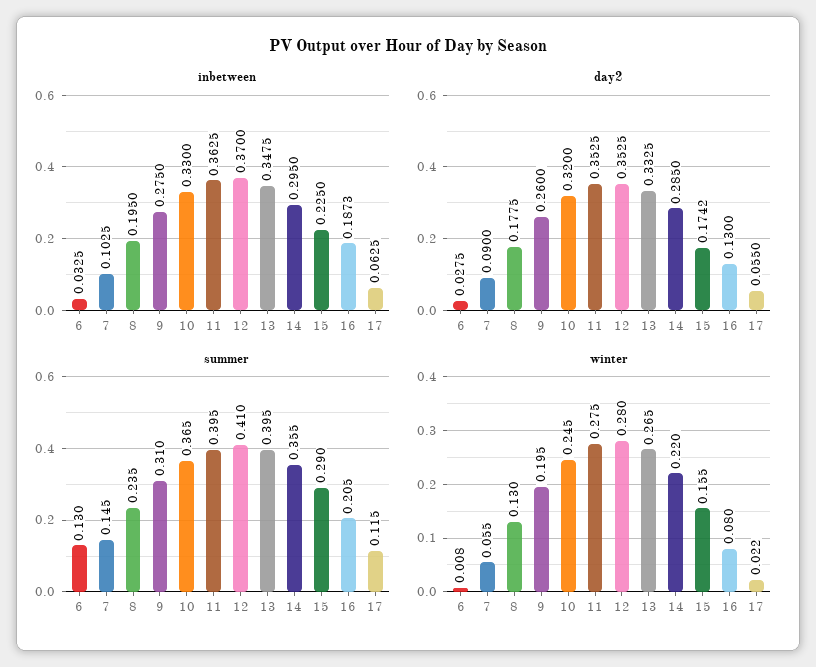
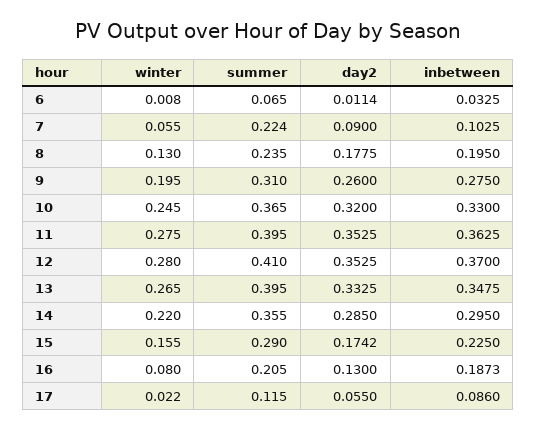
  {
    "inbetween": {
      "6": 0.0325,
      "7": 0.1025,
      "8": 0.195,
      "9": 0.275,
      "10": 0.33,
      "11": 0.3625,
      "12": 0.37,
      "13": 0.3475,
      "14": 0.295,
      "15": 0.225,
      "16": 0.1873,
-     "17": 0.0625
+     "17": 0.086
    },
    "day2": {
-     "6": 0.0275,
+     "6": 0.0114,
      "7": 0.09,
      "8": 0.1775,
      "9": 0.26,
      "10": 0.32,
      "11": 0.3525,
      "12": 0.3525,
      "13": 0.3325,
      "14": 0.285,
      "15": 0.1742,
      "16": 0.13,
      "17": 0.055
    },
    "summer": {
-     "6": 0.13,
+     "6": 0.065,
-     "7": 0.145,
+     "7": 0.224,
      "8": 0.235,
      "9": 0.31,
      "10": 0.365,
      "11": 0.395,
      "12": 0.41,
      "13": 0.395,
      "14": 0.355,
      "15": 0.29,
      "16": 0.205,
      "17": 0.115
    },
    "winter": {
      "6": 0.008,
      "7": 0.055,
      "8": 0.13,
      "9": 0.195,
      "10": 0.245,
      "11": 0.275,
      "12": 0.28,
      "13": 0.265,
      "14": 0.22,
      "15": 0.155,
      "16": 0.08,
      "17": 0.022
    }
  }

